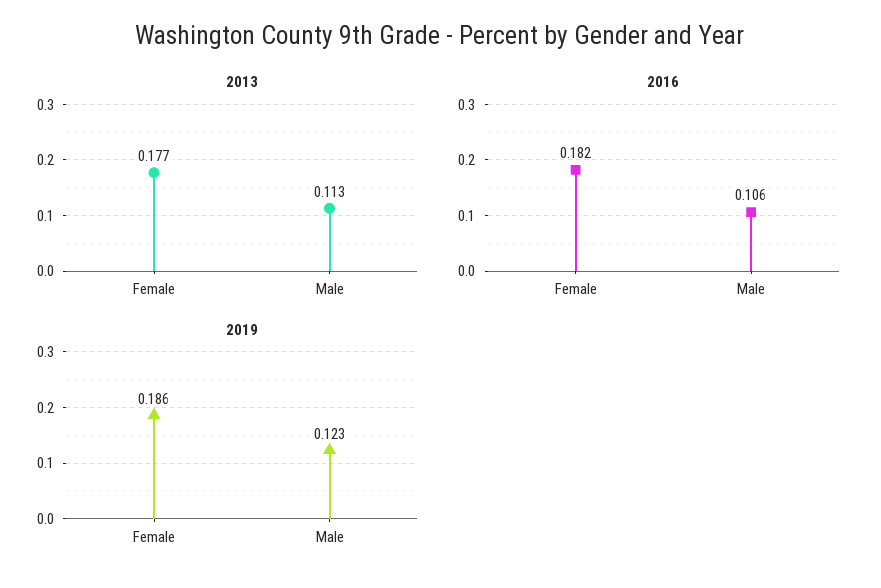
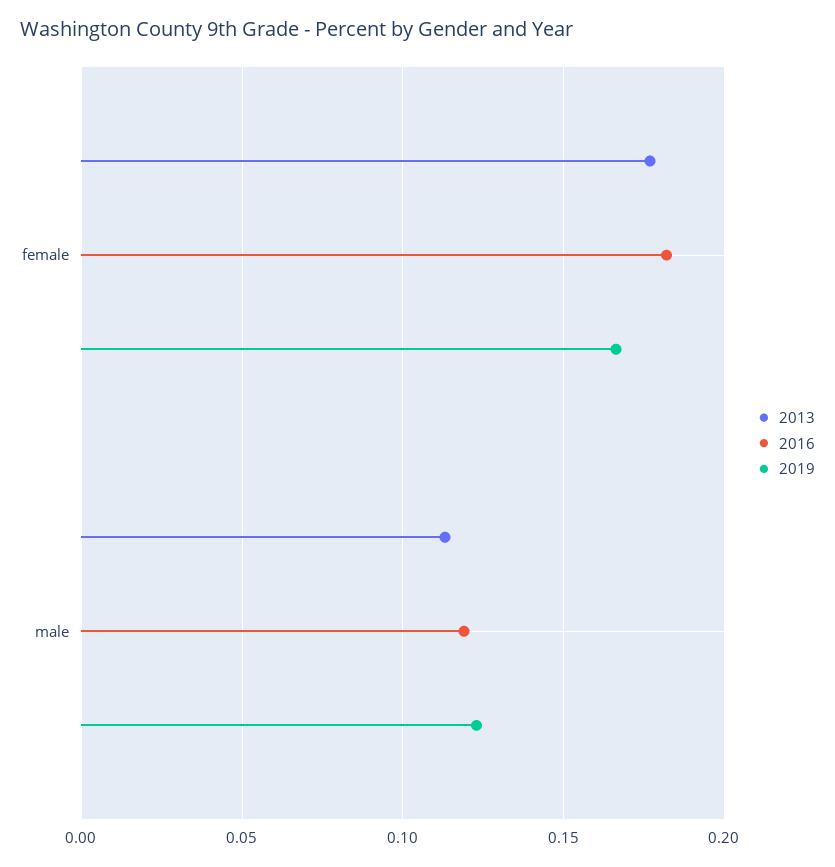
  {
    "2013": {
      "Female": 0.177,
      "Male": 0.113
    },
    "2016": {
      "Female": 0.182,
-     "Male": 0.106
+     "Male": 0.12
    },
    "2019": {
-     "Female": 0.186,
+     "Female": 0.165,
      "Male": 0.123
    }
  }

